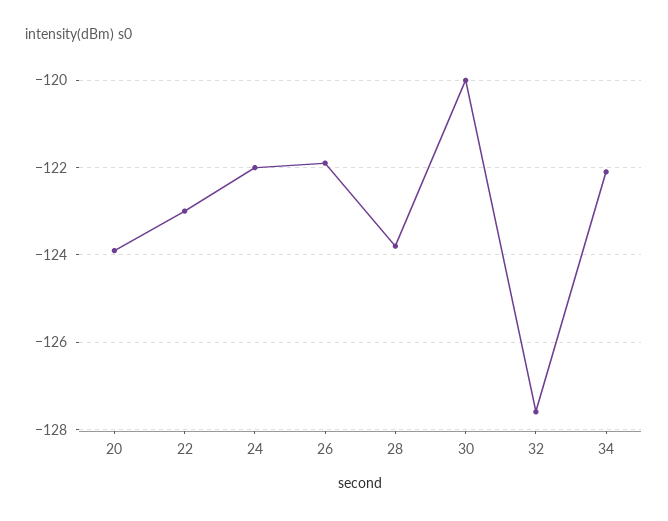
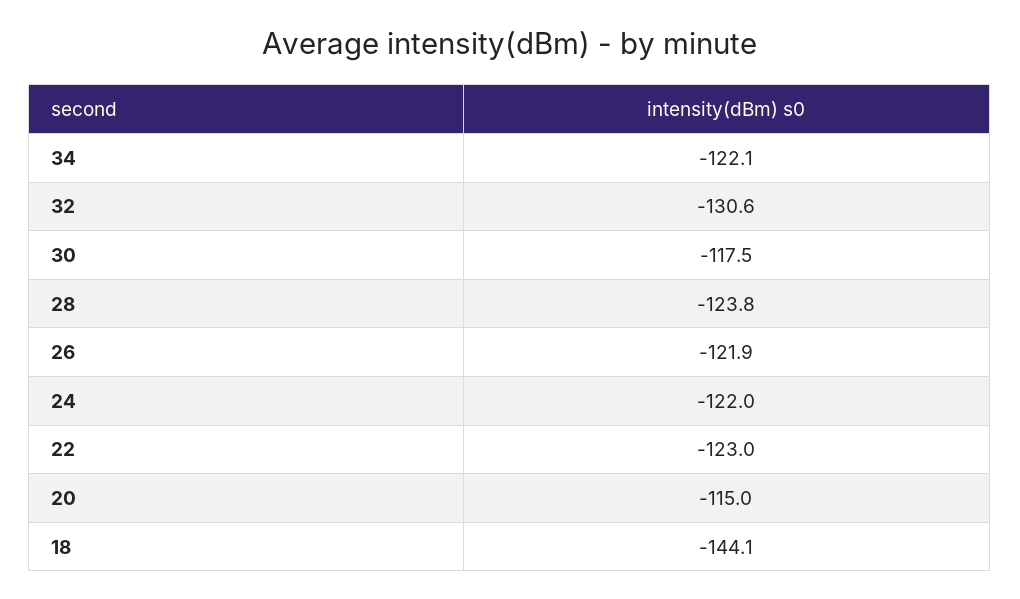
  {
-   "20": -124,
+   "20": -115,
    "22": -123,
    "24": -122,
    "26": -121.9,
    "28": -123.8,
-   "30": -120,
+   "30": -117.5,
-   "32": -127.5,
+   "32": -130.6,
-   "34": -122.1
+   "34": -122.1,
+   "18": -144.1
  }

